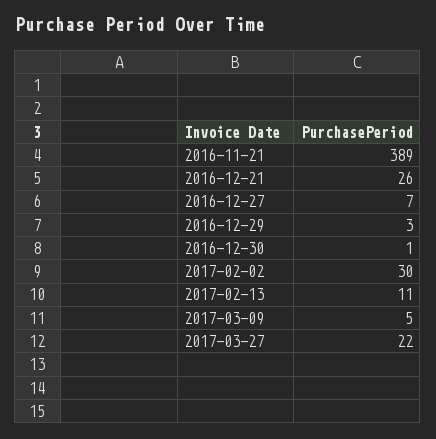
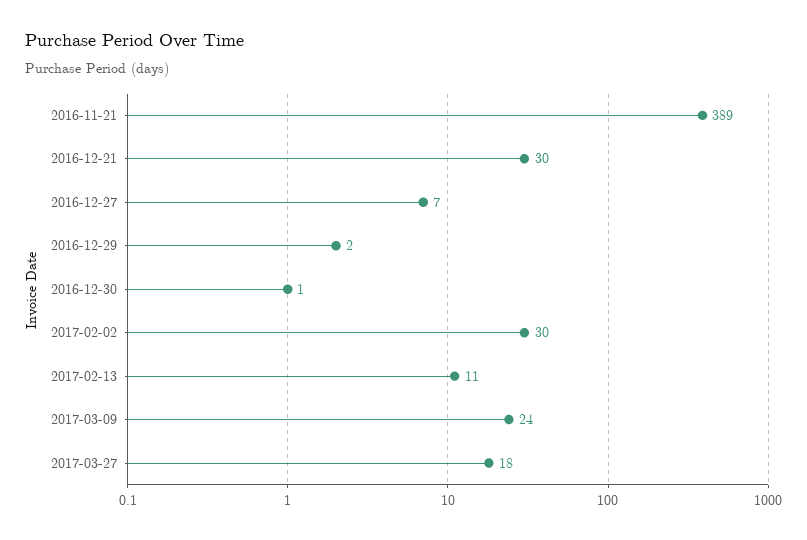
  {
    "2016-11-21": 389,
-   "2016-12-21": 26,
+   "2016-12-21": 30,
    "2016-12-27": 7,
-   "2016-12-29": 3,
+   "2016-12-29": 2,
    "2016-12-30": 1,
    "2017-02-02": 30,
    "2017-02-13": 11,
-   "2017-03-09": 5,
+   "2017-03-09": 24,
-   "2017-03-27": 22
+   "2017-03-27": 18
  }

